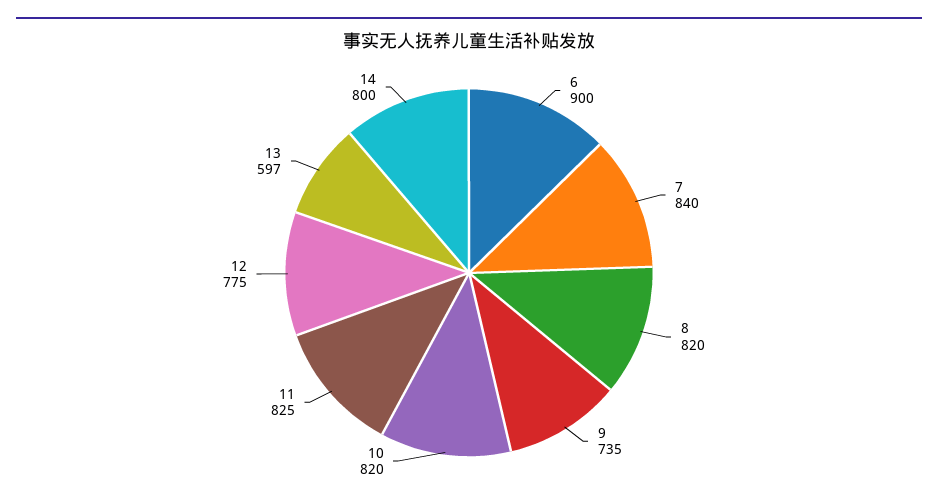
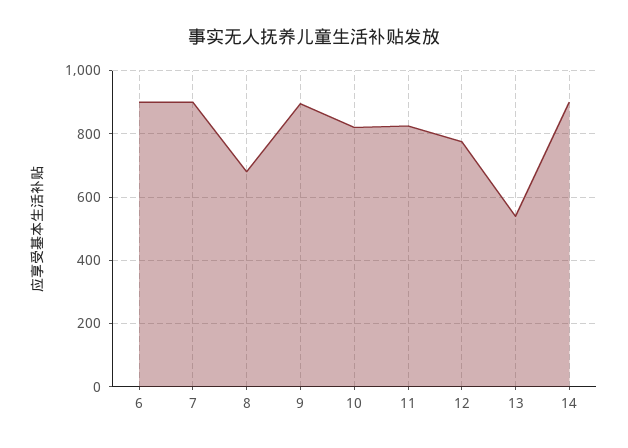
  {
    "6": 900,
-   "7": 840,
+   "7": 900,
-   "8": 820,
+   "8": 680,
-   "9": 735,
+   "9": 900,
    "10": 820,
    "11": 825,
    "12": 775,
-   "13": 597,
+   "13": 540,
-   "14": 800
+   "14": 900
  }

